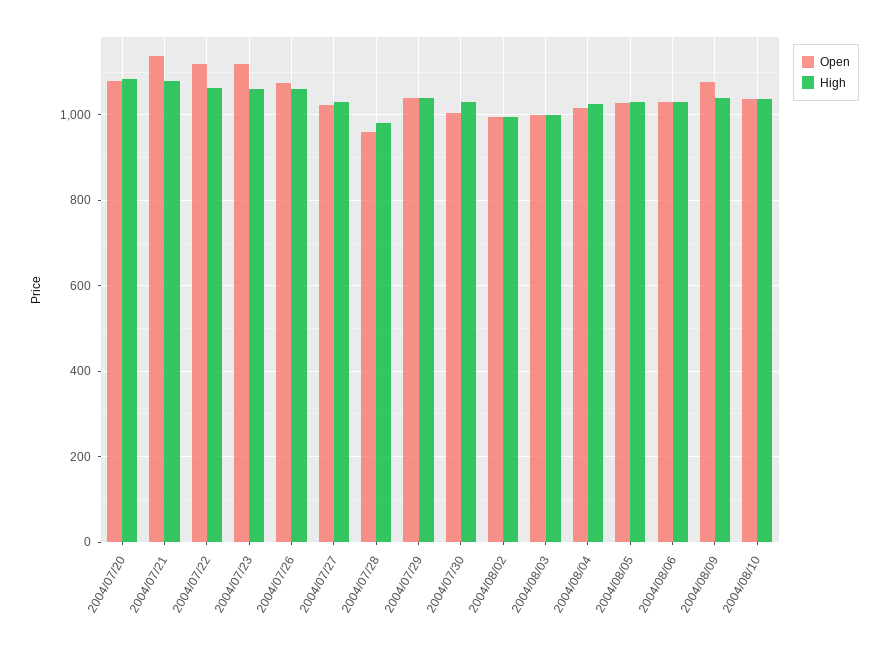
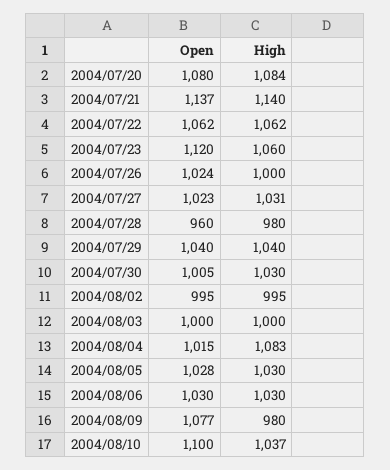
  {
    "Open": {
      "2004/07/20": 1080,
      "2004/07/21": 1137,
-     "2004/07/22": 1120,
+     "2004/07/22": 1062,
      "2004/07/23": 1120,
-     "2004/07/26": 1080,
+     "2004/07/26": 1024,
      "2004/07/27": 1023,
      "2004/07/28": 960,
      "2004/07/29": 1040,
      "2004/07/30": 1005,
      "2004/08/02": 995,
      "2004/08/03": 1000,
      "2004/08/04": 1015,
      "2004/08/05": 1028,
      "2004/08/06": 1030,
      "2004/08/09": 1077,
-     "2004/08/10": 1040
+     "2004/08/10": 1100
    },
    "High": {
      "2004/07/20": 1084,
-     "2004/07/21": 1080,
+     "2004/07/21": 1140,
      "2004/07/22": 1062,
      "2004/07/23": 1060,
-     "2004/07/26": 1060,
+     "2004/07/26": 1000,
      "2004/07/27": 1031,
      "2004/07/28": 980,
      "2004/07/29": 1040,
      "2004/07/30": 1030,
      "2004/08/02": 995,
      "2004/08/03": 1000,
-     "2004/08/04": 1020,
+     "2004/08/04": 1083,
      "2004/08/05": 1030,
      "2004/08/06": 1030,
-     "2004/08/09": 1040,
+     "2004/08/09": 980,
      "2004/08/10": 1037
    }
  }

